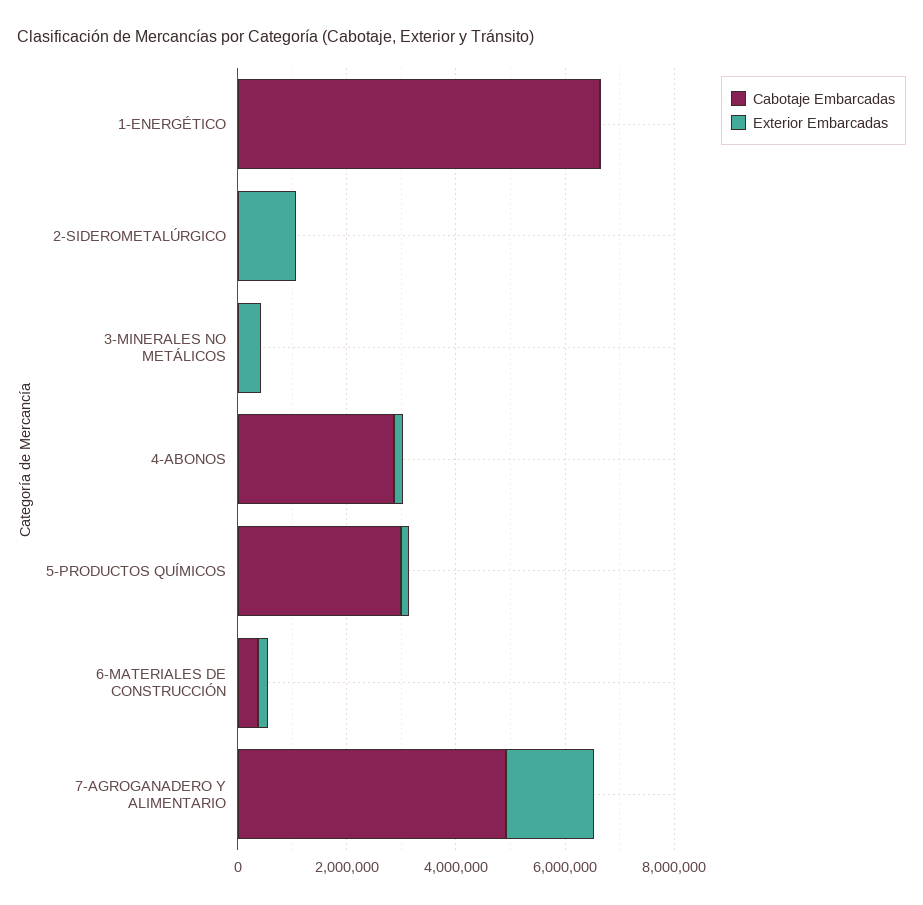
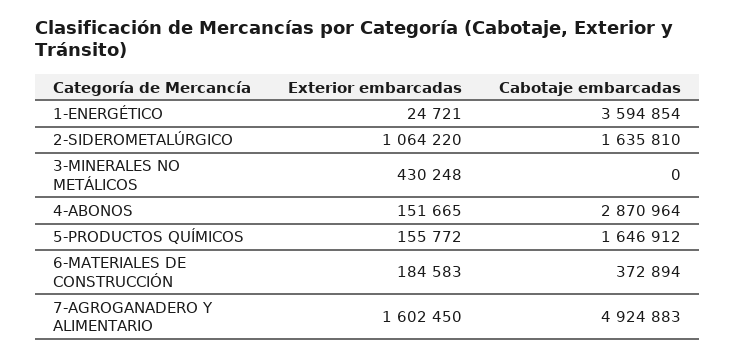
  {
    "Cabotaje Embarcadas": {
-     "1-ENERGÉTICO": 6500000,
+     "1-ENERGÉTICO": 3594854,
-     "2-SIDEROMETALÚRGICO": 0,
+     "2-SIDEROMETALÚRGICO": 1635810,
      "3-MINERALES NO METÁLICOS": 0,
      "4-ABONOS": 2870964,
-     "5-PRODUCTOS QUÍMICOS": 3000000,
+     "5-PRODUCTOS QUÍMICOS": 1646912,
      "6-MATERIALES DE CONSTRUCCIÓN": 372894,
      "7-AGROGANADERO Y ALIMENTARIO": 4924883
    },
    "Exterior Embarcadas": {
      "1-ENERGÉTICO": 24721,
      "2-SIDEROMETALÚRGICO": 1064220,
      "3-MINERALES NO METÁLICOS": 430248,
      "4-ABONOS": 151665,
      "5-PRODUCTOS QUÍMICOS": 155772,
      "6-MATERIALES DE CONSTRUCCIÓN": 184583,
      "7-AGROGANADERO Y ALIMENTARIO": 1602450
    }
  }

